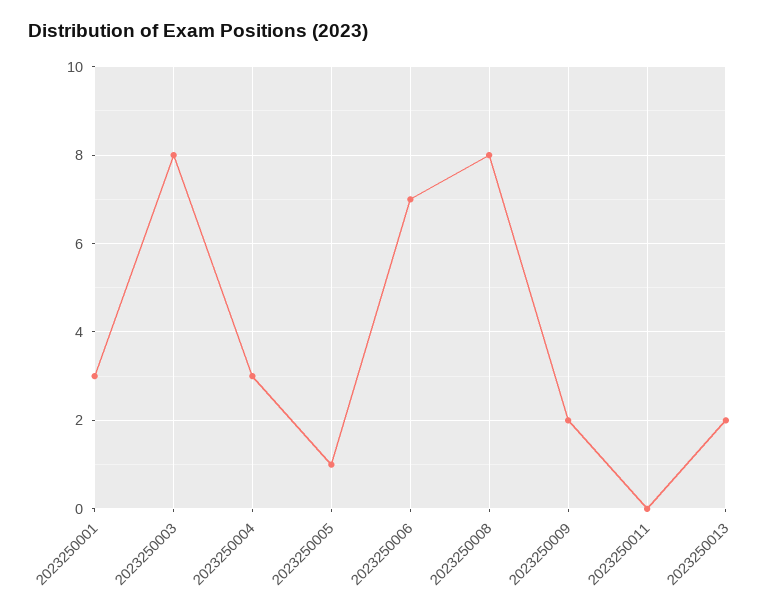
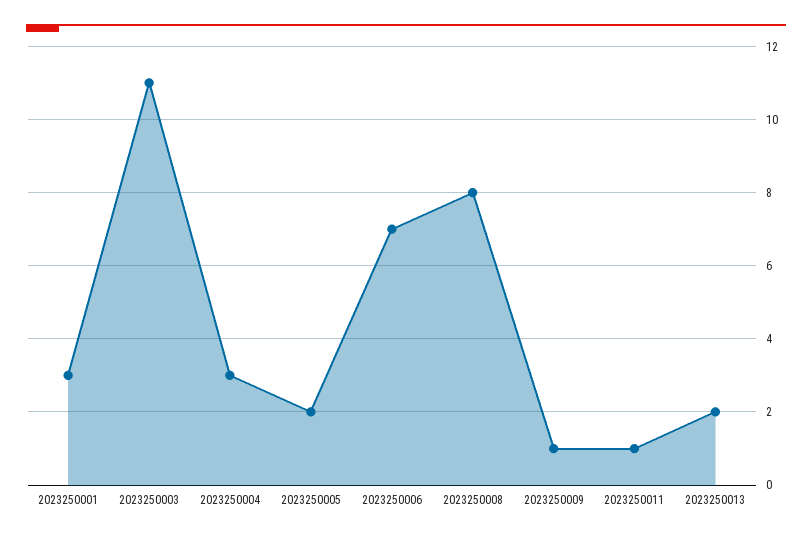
  {
    "2023250001": 3,
-   "2023250003": 8,
+   "2023250003": 11,
    "2023250004": 3,
-   "2023250005": 1,
+   "2023250005": 2,
    "2023250006": 7,
    "2023250008": 8,
-   "2023250009": 2,
+   "2023250009": 1,
-   "2023250011": 0,
+   "2023250011": 1,
    "2023250013": 2
  }

